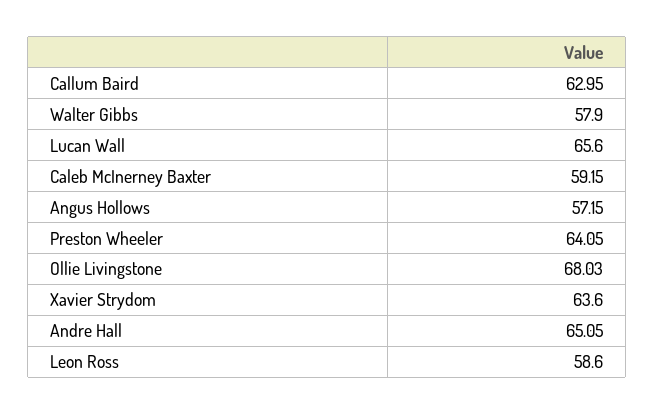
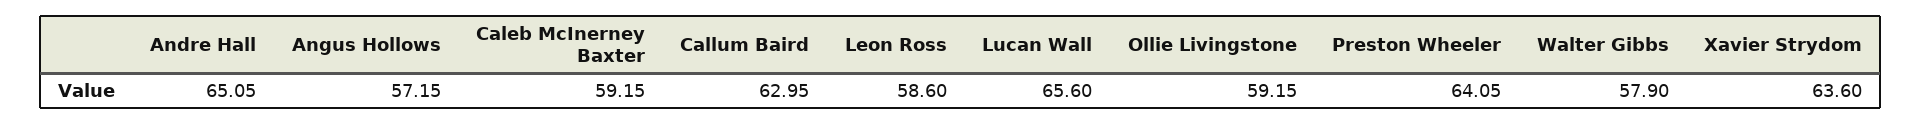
  {
    "Callum Baird": 62.95,
    "Walter Gibbs": 57.9,
    "Lucan Wall": 65.6,
    "Caleb McInerney Baxter": 59.15,
    "Angus Hollows": 57.15,
    "Preston Wheeler": 64.05,
-   "Ollie Livingstone": 68.03,
+   "Ollie Livingstone": 59.15,
    "Xavier Strydom": 63.6,
    "Andre Hall": 65.05,
    "Leon Ross": 58.6
  }

